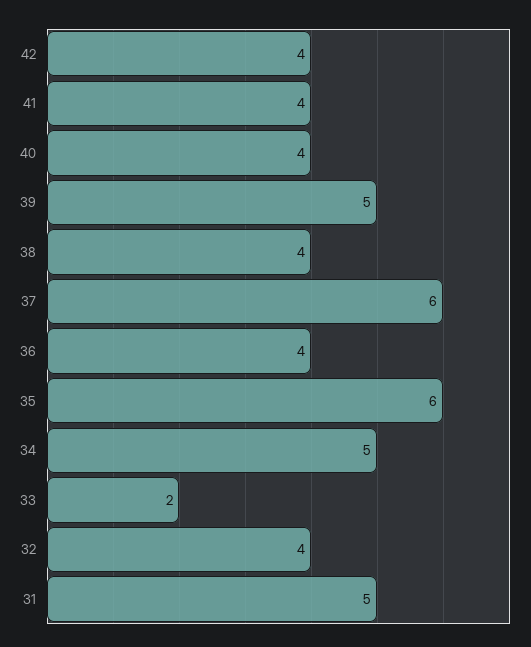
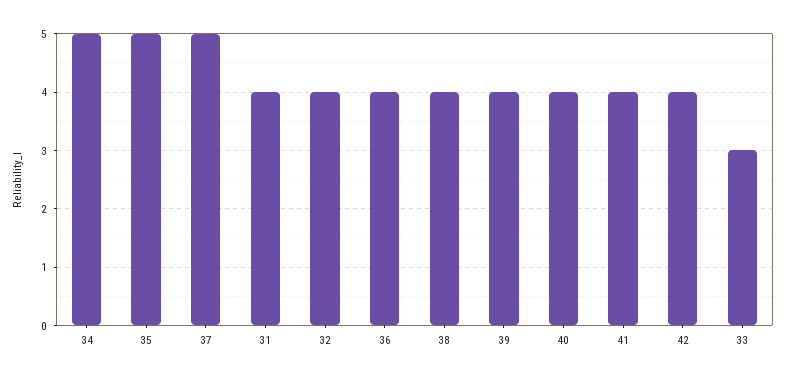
  {
    "42": 4,
    "41": 4,
    "40": 4,
-   "39": 5,
+   "39": 4,
    "38": 4,
-   "37": 6,
+   "37": 5,
    "36": 4,
-   "35": 6,
+   "35": 5,
    "34": 5,
-   "33": 2,
+   "33": 3,
    "32": 4,
-   "31": 5
+   "31": 4
  }

